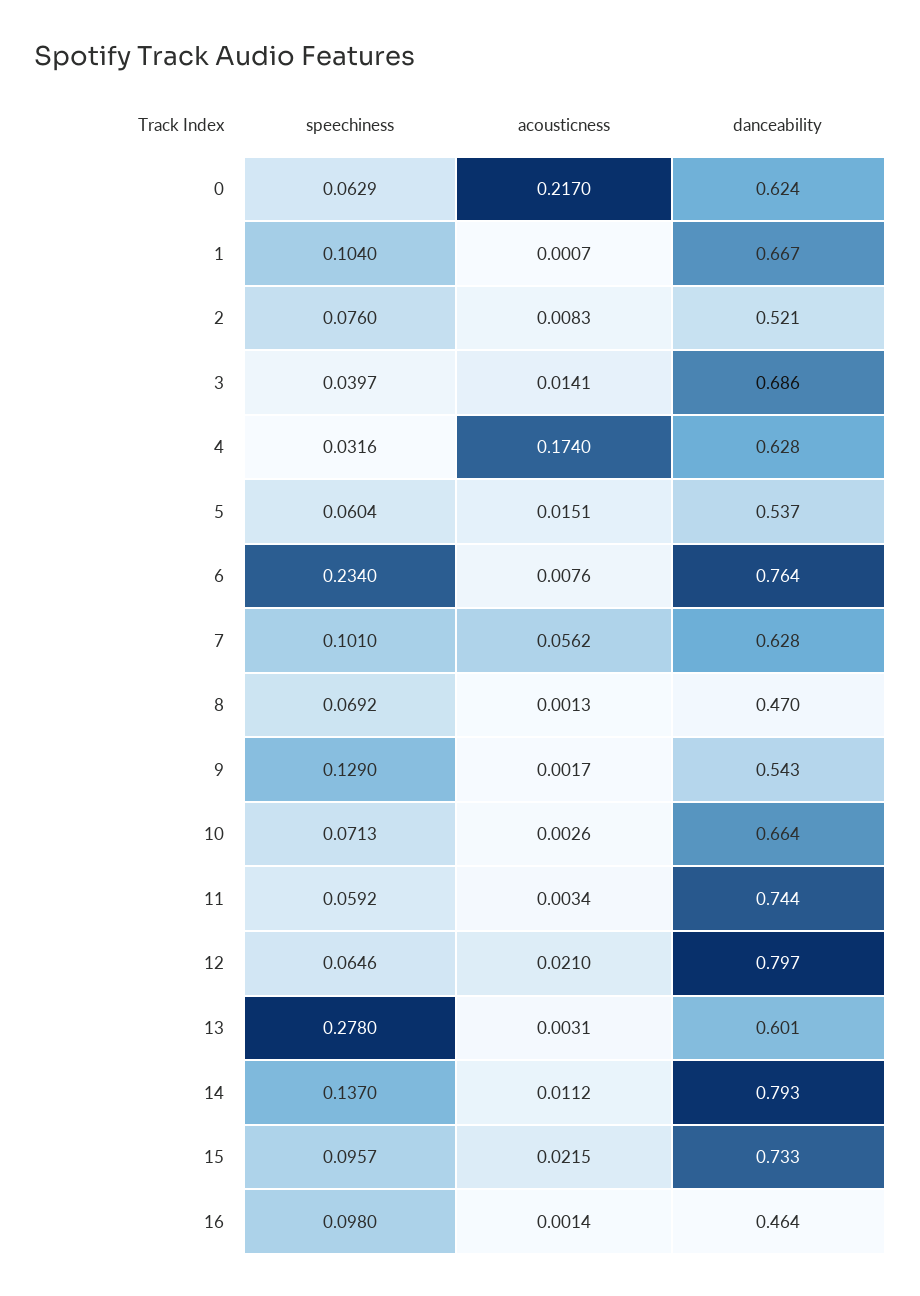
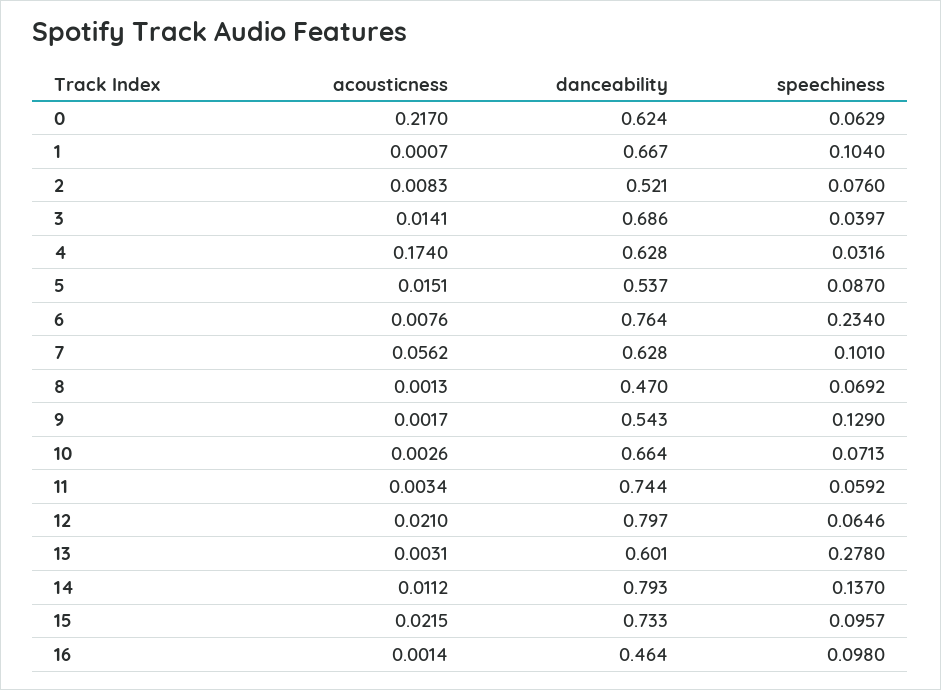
  {
    "speechiness": {
      "0": 0.0629,
      "1": 0.104,
      "2": 0.076,
      "3": 0.0397,
      "4": 0.0316,
-     "5": 0.0604,
+     "5": 0.087,
      "6": 0.234,
      "7": 0.101,
      "8": 0.0692,
      "9": 0.129,
      "10": 0.0713,
      "11": 0.0592,
      "12": 0.0646,
      "13": 0.278,
      "14": 0.137,
      "15": 0.0957,
      "16": 0.098
    },
    "acousticness": {
      "0": 0.217,
      "1": 0.0007,
      "2": 0.0083,
      "3": 0.0141,
      "4": 0.174,
      "5": 0.0151,
      "6": 0.0076,
      "7": 0.0562,
      "8": 0.0013,
      "9": 0.0017,
      "10": 0.0026,
      "11": 0.0034,
      "12": 0.021,
      "13": 0.0031,
      "14": 0.0112,
      "15": 0.0215,
      "16": 0.0014
    },
    "danceability": {
      "0": 0.624,
      "1": 0.667,
      "2": 0.521,
      "3": 0.686,
      "4": 0.628,
      "5": 0.537,
      "6": 0.764,
      "7": 0.628,
      "8": 0.47,
      "9": 0.543,
      "10": 0.664,
      "11": 0.744,
      "12": 0.797,
      "13": 0.601,
      "14": 0.793,
      "15": 0.733,
      "16": 0.464
    }
  }

